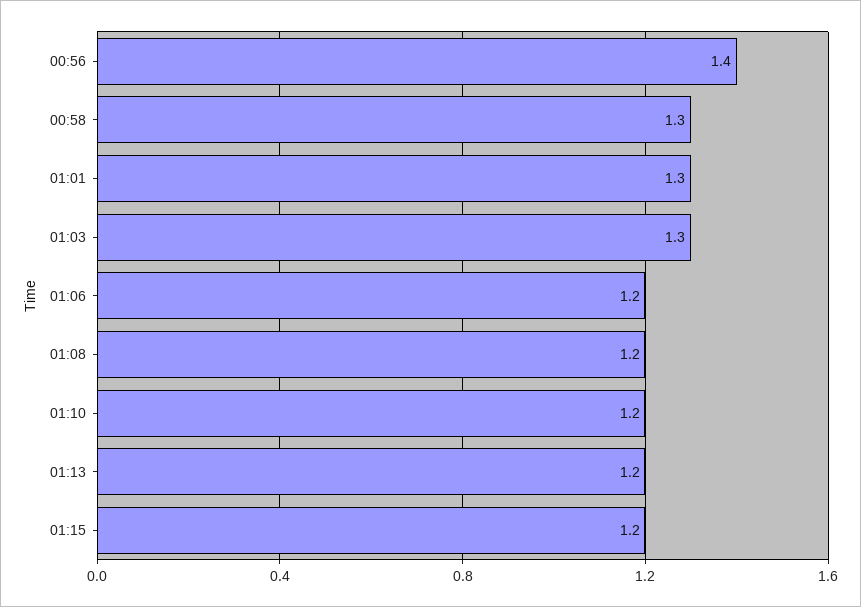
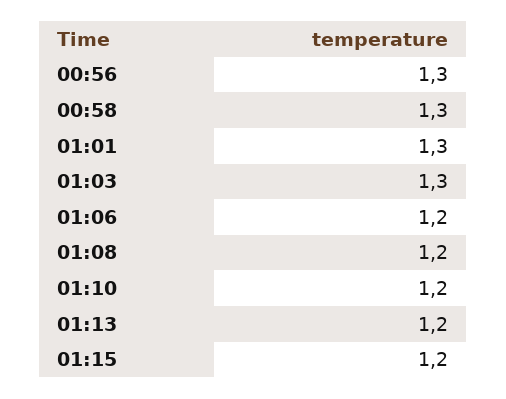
  {
-   "00:56": 1.4,
+   "00:56": 1.3,
    "00:58": 1.3,
    "01:01": 1.3,
    "01:03": 1.3,
    "01:06": 1.2,
    "01:08": 1.2,
    "01:10": 1.2,
    "01:13": 1.2,
    "01:15": 1.2
  }

